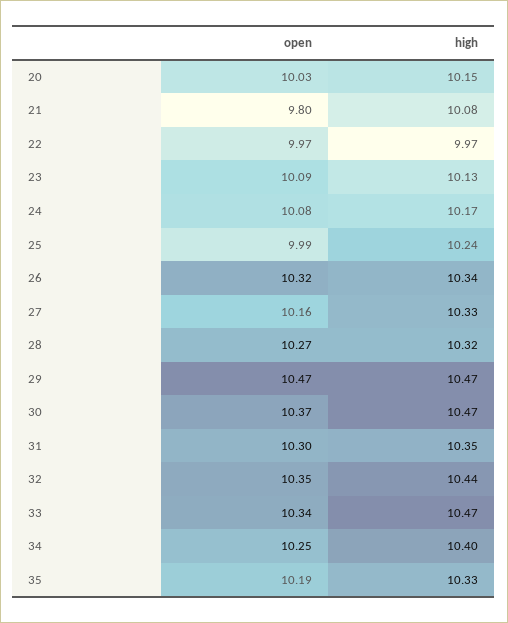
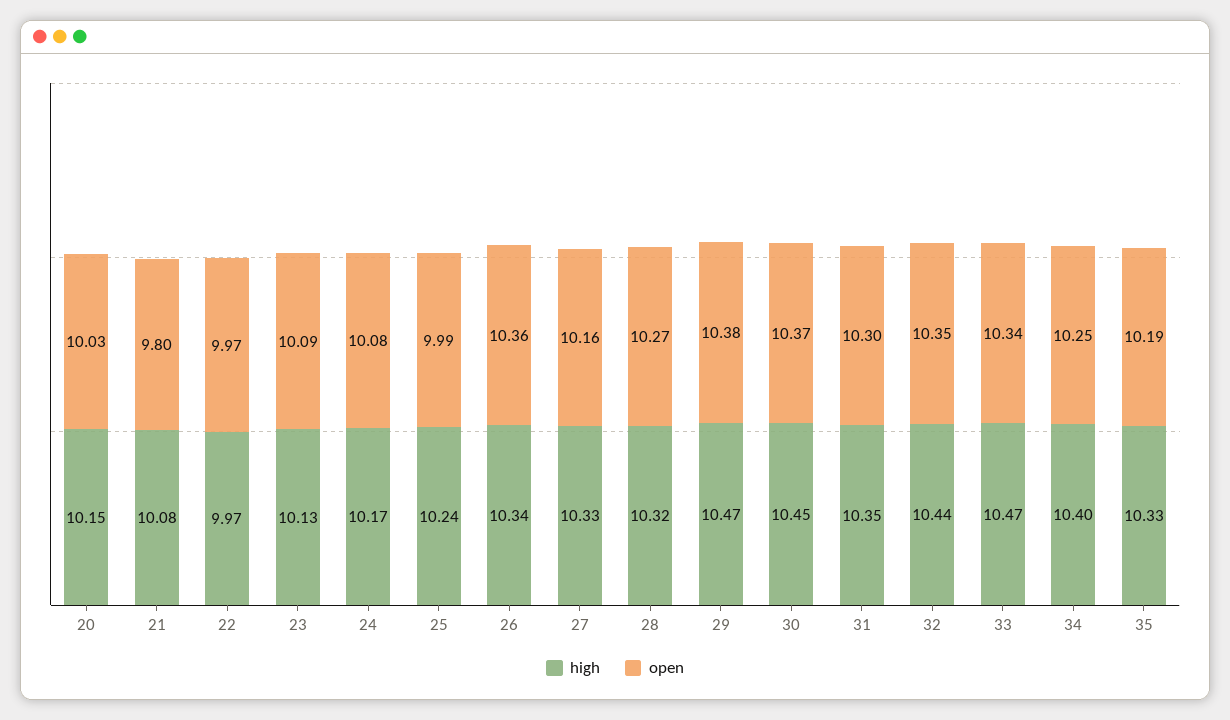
  {
    "open": {
      "20": 10.03,
      "21": 9.8,
      "22": 9.97,
      "23": 10.09,
      "24": 10.08,
      "25": 9.99,
-     "26": 10.32,
+     "26": 10.36,
      "27": 10.16,
      "28": 10.27,
-     "29": 10.47,
+     "29": 10.38,
      "30": 10.37,
      "31": 10.3,
      "32": 10.35,
      "33": 10.34,
      "34": 10.25,
      "35": 10.19
    },
    "high": {
      "20": 10.15,
      "21": 10.08,
      "22": 9.97,
      "23": 10.13,
      "24": 10.17,
      "25": 10.24,
      "26": 10.34,
      "27": 10.33,
      "28": 10.32,
      "29": 10.47,
-     "30": 10.47,
+     "30": 10.45,
      "31": 10.35,
      "32": 10.44,
      "33": 10.47,
      "34": 10.4,
      "35": 10.33
    }
  }

